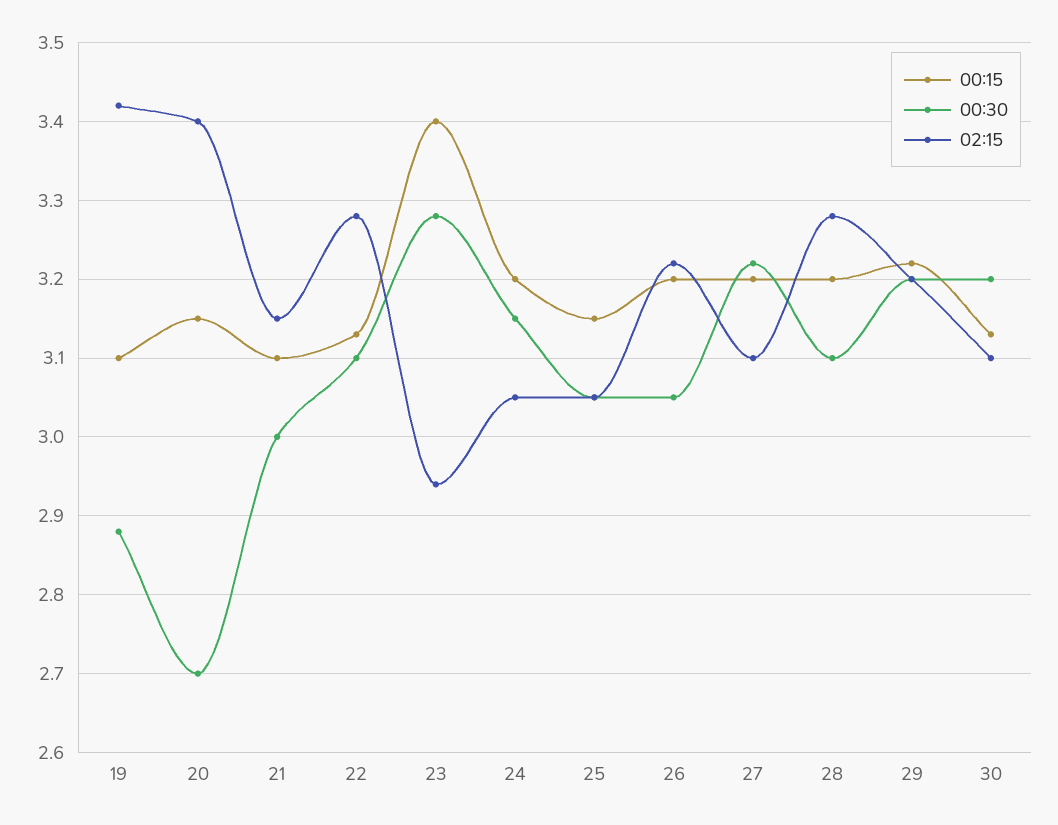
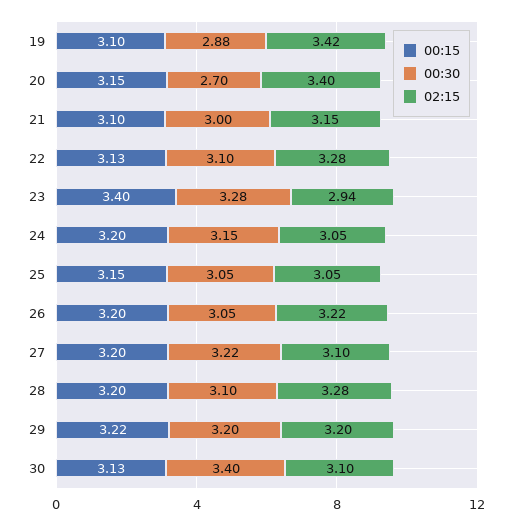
  {
    "00:15": {
      "19": 3.1,
      "20": 3.15,
      "21": 3.1,
      "22": 3.13,
      "23": 3.4,
      "24": 3.2,
      "25": 3.15,
      "26": 3.2,
      "27": 3.2,
      "28": 3.2,
      "29": 3.22,
      "30": 3.13
    },
    "00:30": {
      "19": 2.88,
      "20": 2.7,
      "21": 3,
      "22": 3.1,
      "23": 3.28,
      "24": 3.15,
      "25": 3.05,
      "26": 3.05,
      "27": 3.22,
      "28": 3.1,
      "29": 3.2,
-     "30": 3.2
+     "30": 3.4
    },
    "02:15": {
      "19": 3.42,
      "20": 3.4,
      "21": 3.15,
      "22": 3.28,
      "23": 2.94,
      "24": 3.05,
      "25": 3.05,
      "26": 3.22,
      "27": 3.1,
      "28": 3.28,
      "29": 3.2,
      "30": 3.1
    }
  }

